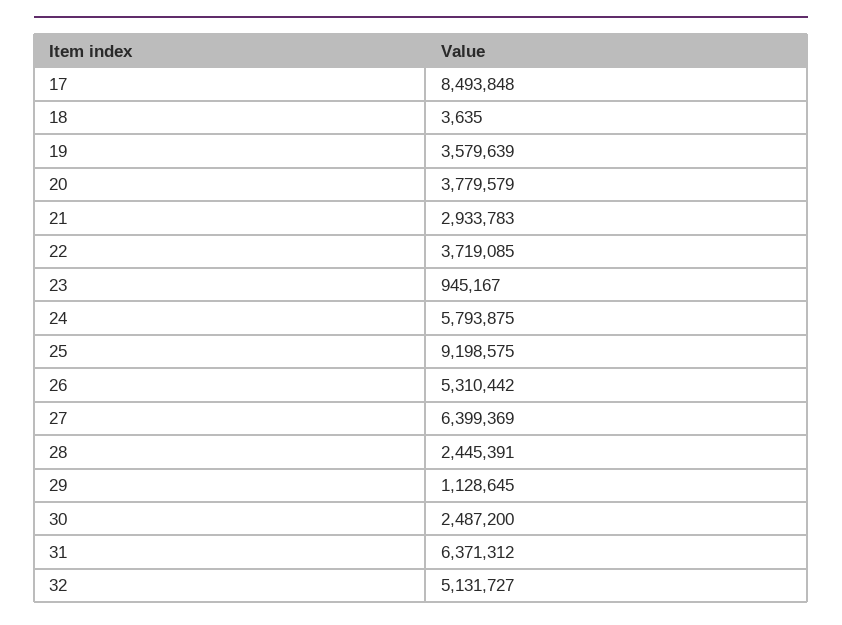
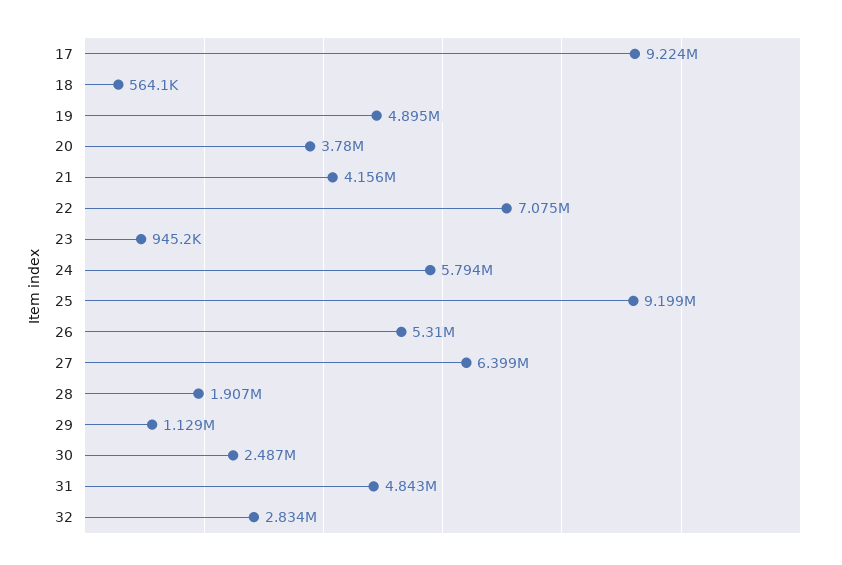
  {
-   "17": 8493848,
+   "17": 9224000,
-   "18": 3635,
+   "18": 564100,
-   "19": 3579639,
+   "19": 4895000,
    "20": 3779579,
-   "21": 2933783,
+   "21": 4156000,
-   "22": 3719085,
+   "22": 7075000,
    "23": 945167,
    "24": 5793875,
    "25": 9198575,
    "26": 5310442,
    "27": 6399369,
-   "28": 2445391,
+   "28": 1907000,
    "29": 1128645,
    "30": 2487200,
-   "31": 6371312,
+   "31": 4843000,
-   "32": 5131727
+   "32": 2834000
  }

